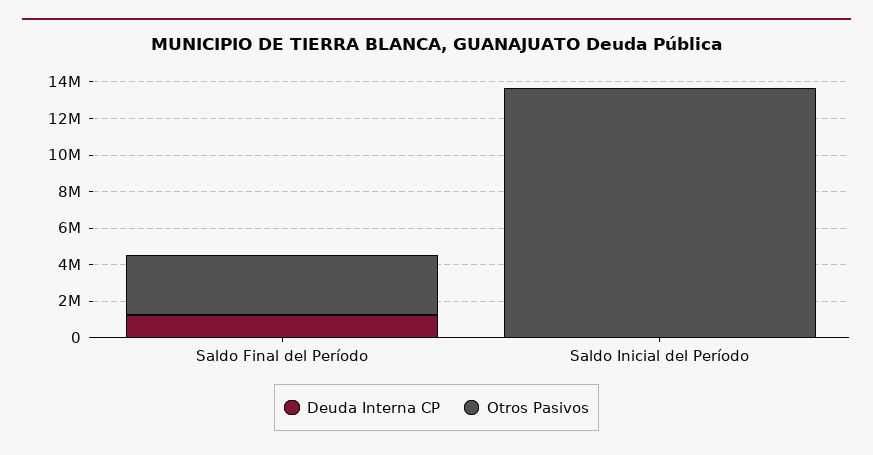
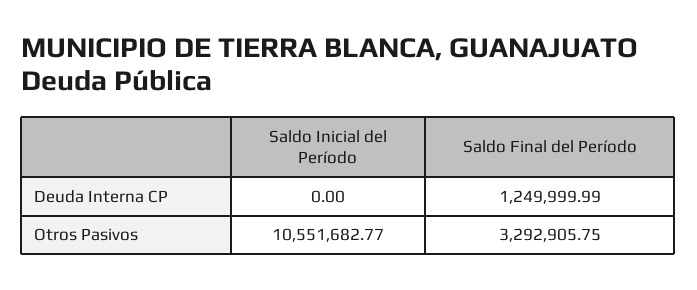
  {
    "Deuda Interna CP": {
      "Saldo Final del Período": 1249999.99,
      "Saldo Inicial del Período": 0
    },
    "Otros Pasivos": {
      "Saldo Final del Período": 3292905.75,
-     "Saldo Inicial del Período": 13500000
+     "Saldo Inicial del Período": 10551682.77
    }
  }

